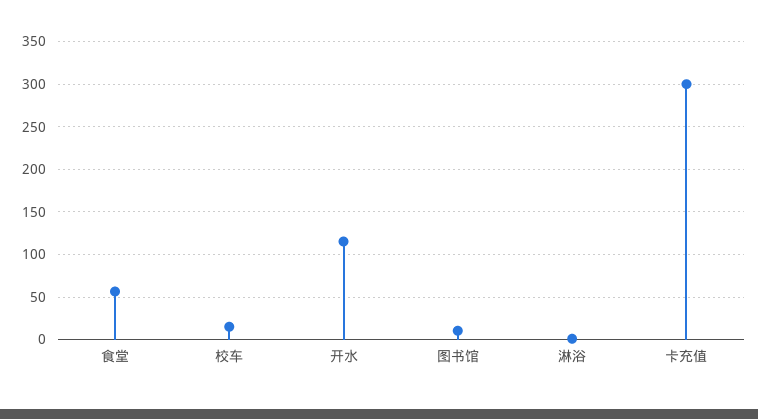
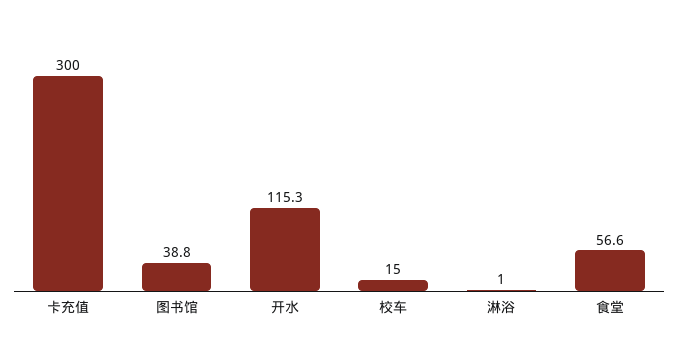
  {
    "食堂": 56.6,
    "校车": 15,
    "开水": 115.3,
-   "图书馆": 10,
+   "图书馆": 38.8,
    "淋浴": 1,
    "卡充值": 300
  }

